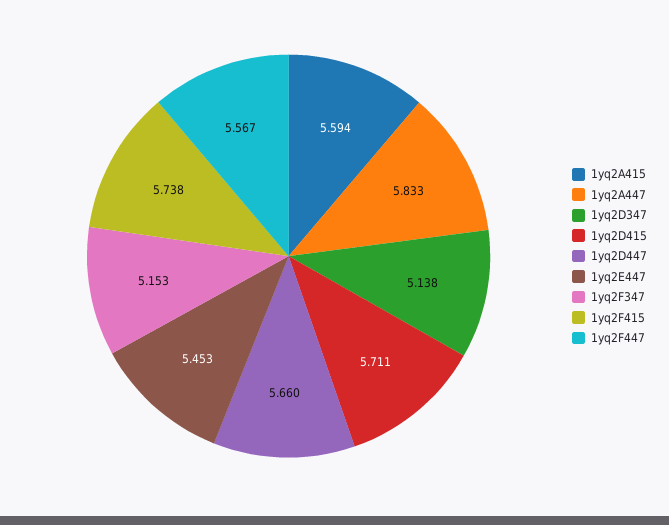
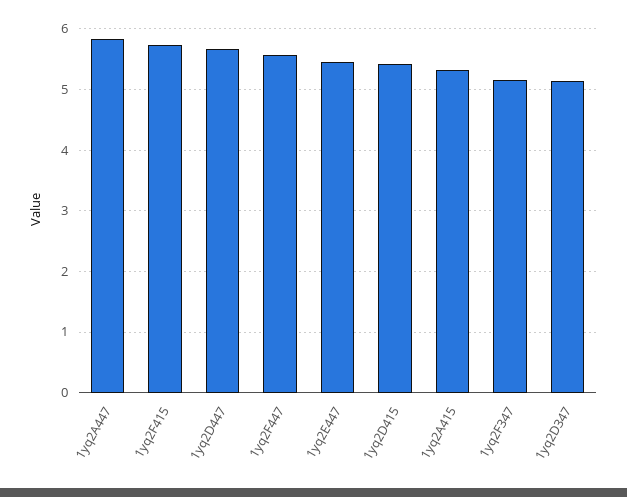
  {
-   "1yq2A415": 5.594,
+   "1yq2A415": 5.3,
    "1yq2A447": 5.833,
    "1yq2D347": 5.138,
-   "1yq2D415": 5.711,
+   "1yq2D415": 5.4,
    "1yq2D447": 5.66,
    "1yq2E447": 5.453,
    "1yq2F347": 5.153,
    "1yq2F415": 5.738,
    "1yq2F447": 5.567
  }

